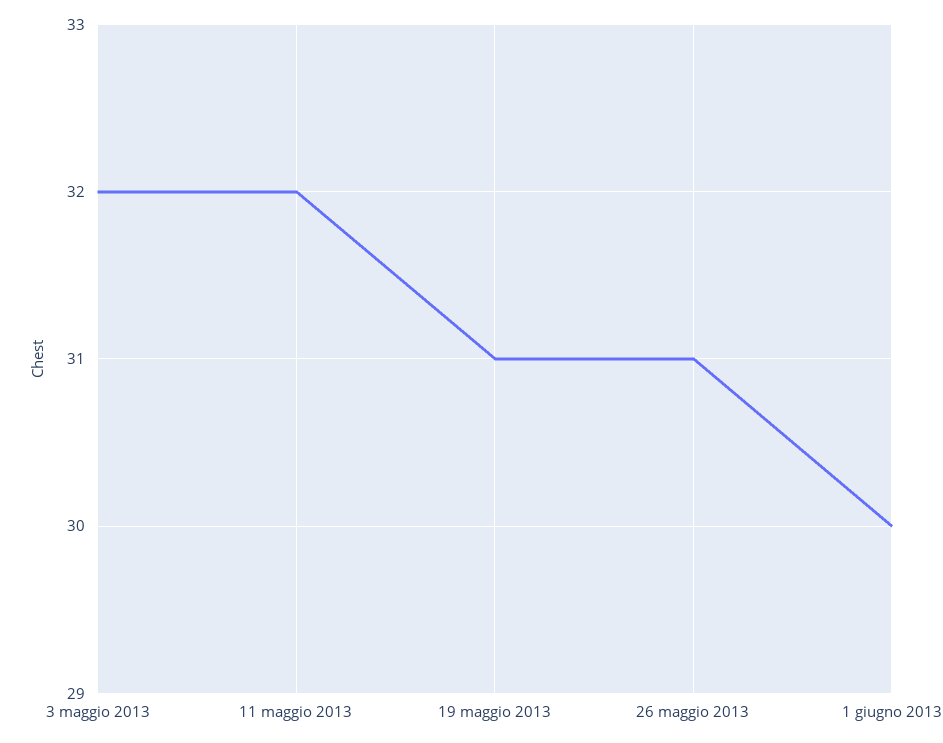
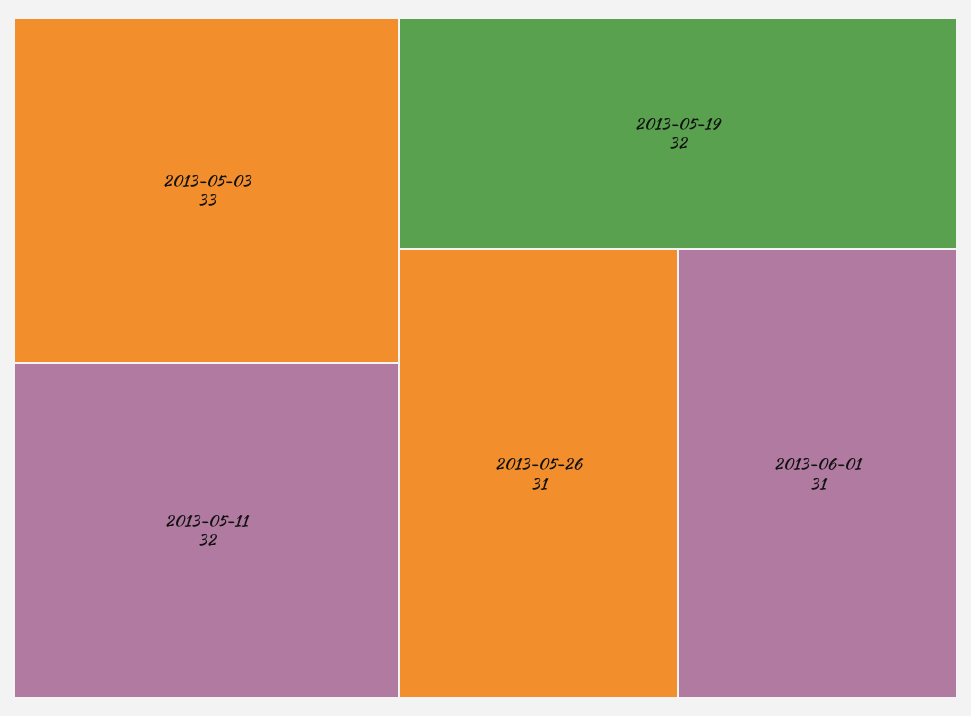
  {
-   "3 maggio 2013": 32,
+   "3 maggio 2013": 33,
    "11 maggio 2013": 32,
-   "19 maggio 2013": 31,
+   "19 maggio 2013": 32,
    "26 maggio 2013": 31,
-   "1 giugno 2013": 30
+   "1 giugno 2013": 31
  }

